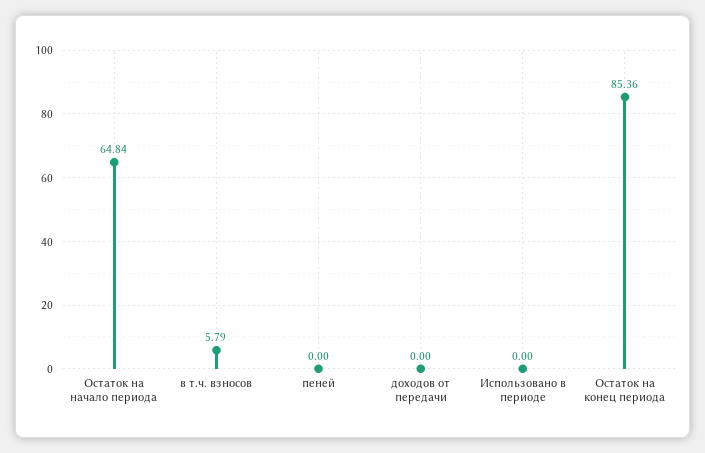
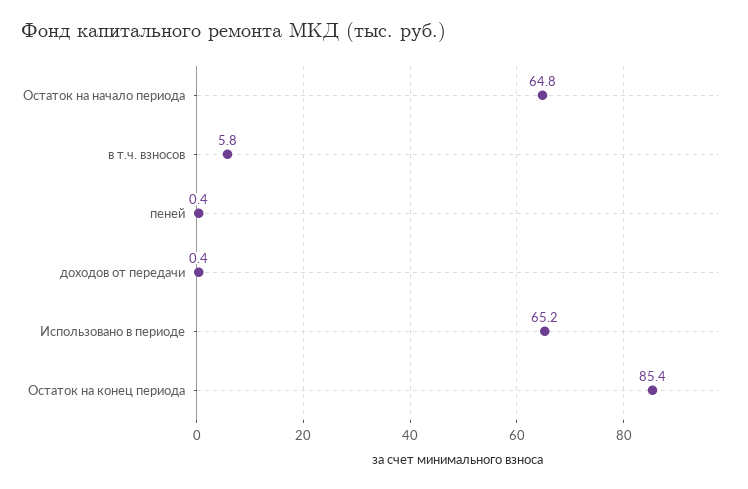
  {
    "Остаток на начало периода": 64.84,
    "в т.ч. взносов": 5.79,
-   "пеней": 0,
+   "пеней": 0.4,
-   "доходов от передачи": 0,
+   "доходов от передачи": 0.4,
-   "Использовано в периоде": 0,
+   "Использовано в периоде": 65.2,
    "Остаток на конец периода": 85.36
  }

